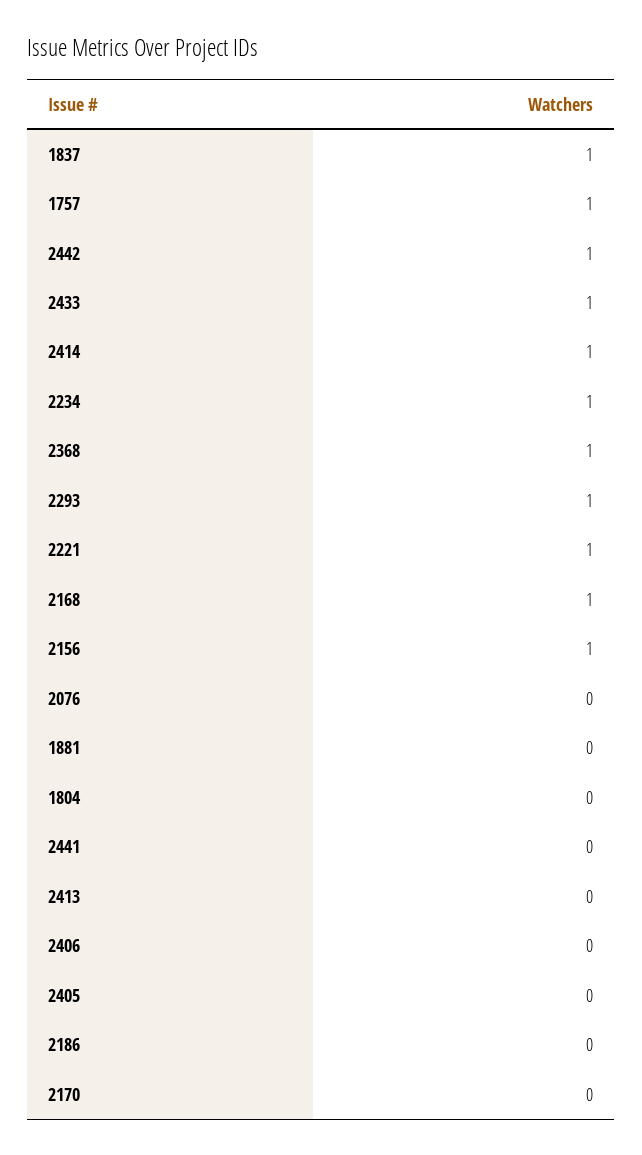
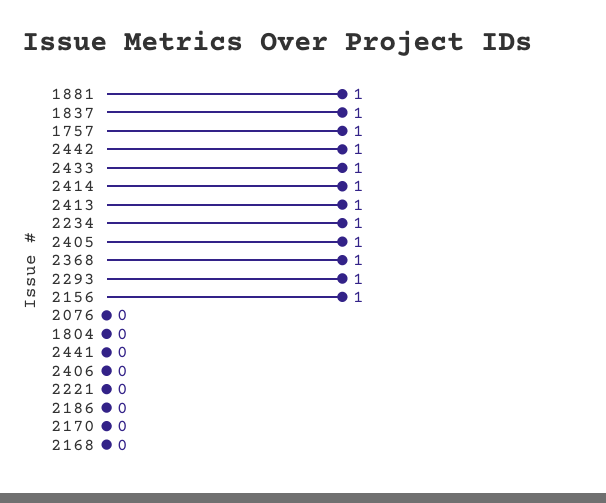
  {
    "1837": 1,
    "1757": 1,
    "2442": 1,
    "2433": 1,
    "2414": 1,
    "2234": 1,
    "2368": 1,
    "2293": 1,
-   "2221": 1,
+   "2221": 0,
-   "2168": 1,
+   "2168": 0,
    "2156": 1,
    "2076": 0,
-   "1881": 0,
+   "1881": 1,
    "1804": 0,
    "2441": 0,
-   "2413": 0,
+   "2413": 1,
    "2406": 0,
-   "2405": 0,
+   "2405": 1,
    "2186": 0,
    "2170": 0
  }

